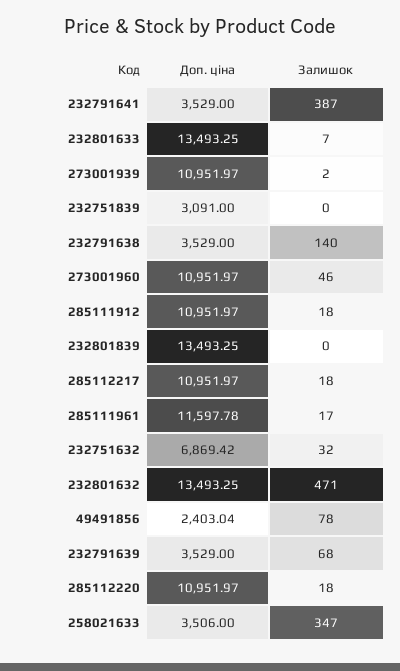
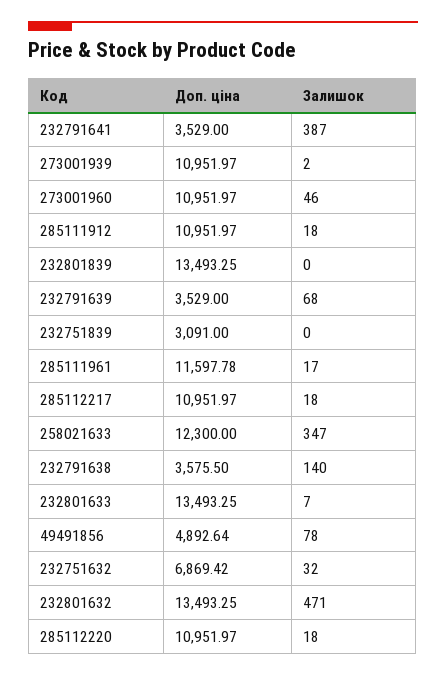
  {
    "Доп. ціна": {
      "232791641": 3529,
      "232801633": 13493.25,
      "273001939": 10951.97,
      "232751839": 3091,
-     "232791638": 3529,
+     "232791638": 3575.5,
      "273001960": 10951.97,
      "285111912": 10951.97,
      "232801839": 13493.25,
      "285112217": 10951.97,
      "285111961": 11597.78,
      "232751632": 6869.42,
      "232801632": 13493.25,
-     "49491856": 2403.04,
+     "49491856": 4892.64,
      "232791639": 3529,
      "285112220": 10951.97,
-     "258021633": 3506
+     "258021633": 12300
    },
    "Залишок": {
      "232791641": 387,
      "232801633": 7,
      "273001939": 2,
      "232751839": 0,
      "232791638": 140,
      "273001960": 46,
      "285111912": 18,
      "232801839": 0,
      "285112217": 18,
      "285111961": 17,
      "232751632": 32,
      "232801632": 471,
      "49491856": 78,
      "232791639": 68,
      "285112220": 18,
      "258021633": 347
    }
  }

